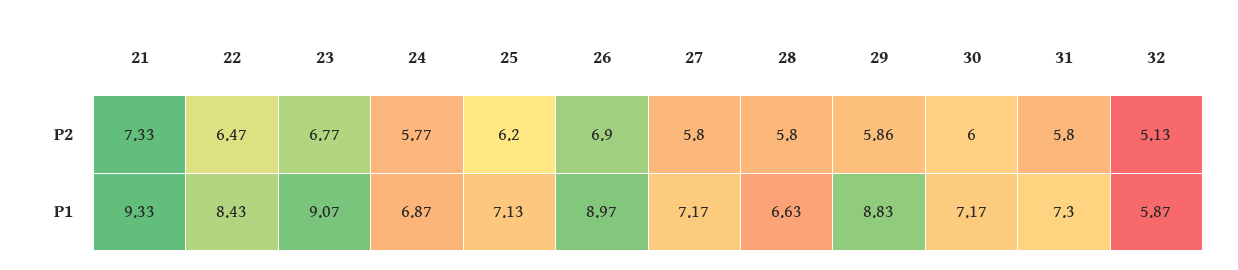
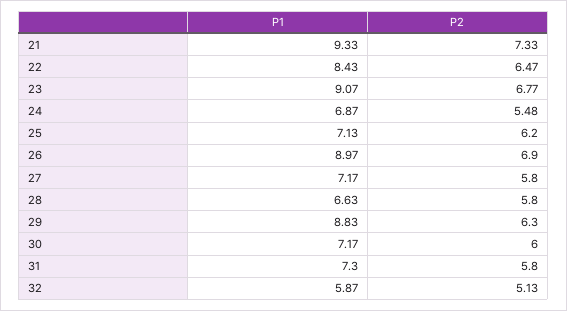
  {
    "21": {
      "P2": 7.33,
      "P1": 9.33
    },
    "22": {
      "P2": 6.47,
      "P1": 8.43
    },
    "23": {
      "P2": 6.77,
      "P1": 9.07
    },
    "24": {
-     "P2": 5.77,
+     "P2": 5.48,
      "P1": 6.87
    },
    "25": {
      "P2": 6.2,
      "P1": 7.13
    },
    "26": {
      "P2": 6.9,
      "P1": 8.97
    },
    "27": {
      "P2": 5.8,
      "P1": 7.17
    },
    "28": {
      "P2": 5.8,
      "P1": 6.63
    },
    "29": {
-     "P2": 5.86,
+     "P2": 6.3,
      "P1": 8.83
    },
    "30": {
      "P2": 6,
      "P1": 7.17
    },
    "31": {
      "P2": 5.8,
      "P1": 7.3
    },
    "32": {
      "P2": 5.13,
      "P1": 5.87
    }
  }

